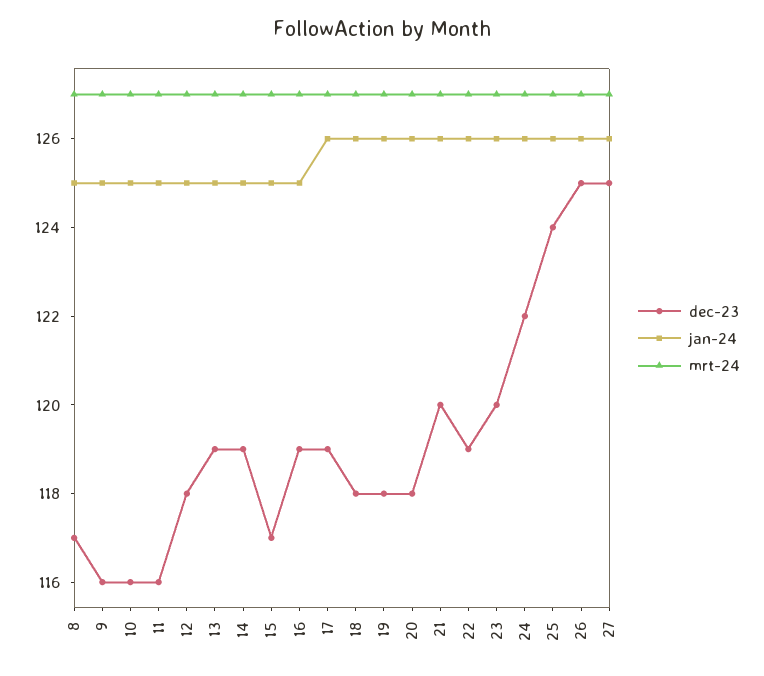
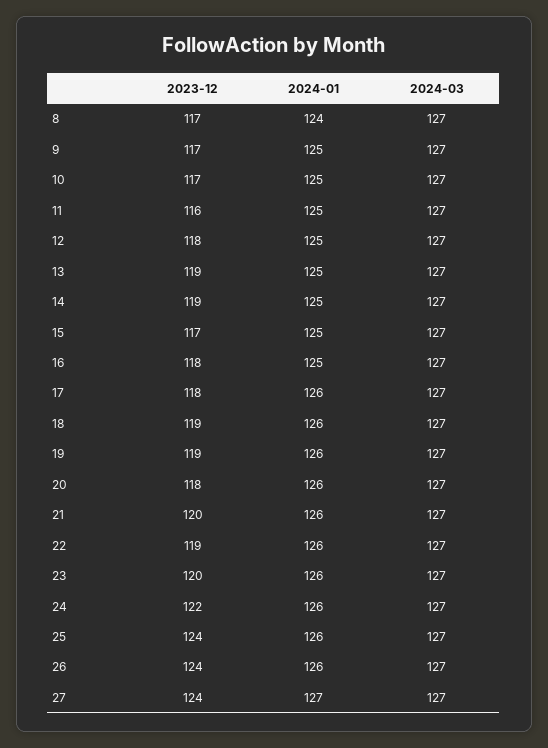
  {
    "dec-23": {
      "8": 117,
-     "9": 116,
+     "9": 117,
-     "10": 116,
+     "10": 117,
      "11": 116,
      "12": 118,
      "13": 119,
      "14": 119,
      "15": 117,
-     "16": 119,
+     "16": 118,
-     "17": 119,
+     "17": 118,
-     "18": 118,
+     "18": 119,
-     "19": 118,
+     "19": 119,
      "20": 118,
      "21": 120,
      "22": 119,
      "23": 120,
      "24": 122,
      "25": 124,
-     "26": 125,
+     "26": 124,
-     "27": 125
+     "27": 124
    },
    "jan-24": {
-     "8": 125,
+     "8": 124,
      "9": 125,
      "10": 125,
      "11": 125,
      "12": 125,
      "13": 125,
      "14": 125,
      "15": 125,
      "16": 125,
      "17": 126,
      "18": 126,
      "19": 126,
      "20": 126,
      "21": 126,
      "22": 126,
      "23": 126,
      "24": 126,
      "25": 126,
      "26": 126,
-     "27": 126
+     "27": 127
    },
    "mrt-24": {
      "8": 127,
      "9": 127,
      "10": 127,
      "11": 127,
      "12": 127,
      "13": 127,
      "14": 127,
      "15": 127,
      "16": 127,
      "17": 127,
      "18": 127,
      "19": 127,
      "20": 127,
      "21": 127,
      "22": 127,
      "23": 127,
      "24": 127,
      "25": 127,
      "26": 127,
      "27": 127
    }
  }

